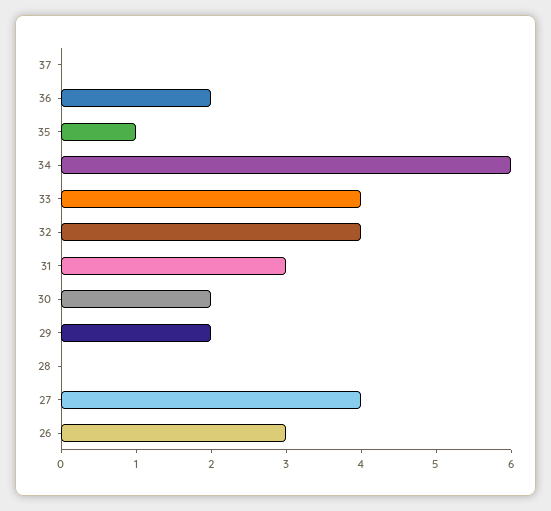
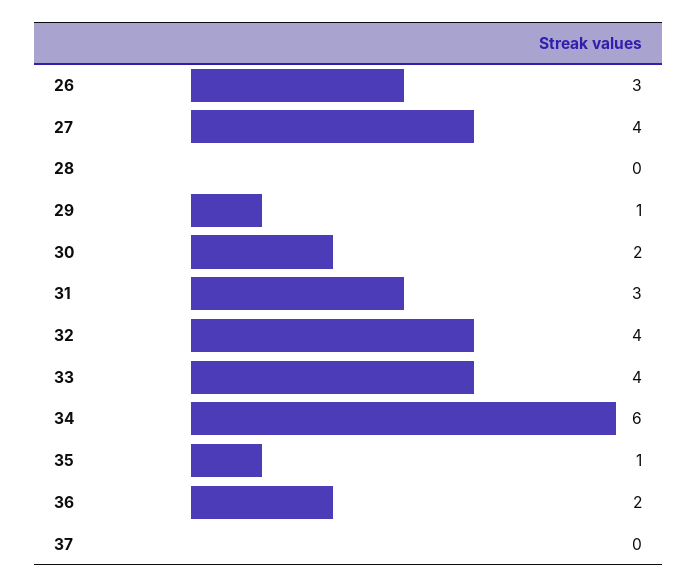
  {
    "37": 0,
    "36": 2,
    "35": 1,
    "34": 6,
    "33": 4,
    "32": 4,
    "31": 3,
    "30": 2,
-   "29": 2,
+   "29": 1,
    "28": 0,
    "27": 4,
    "26": 3
  }

